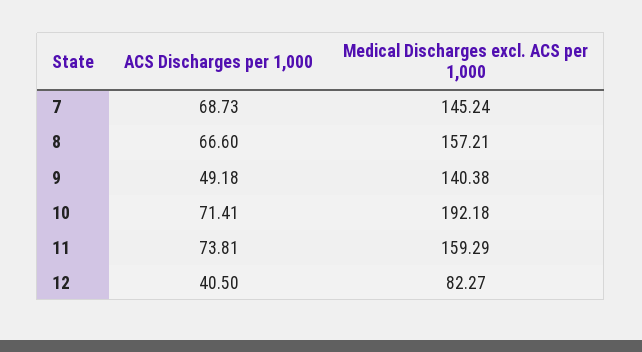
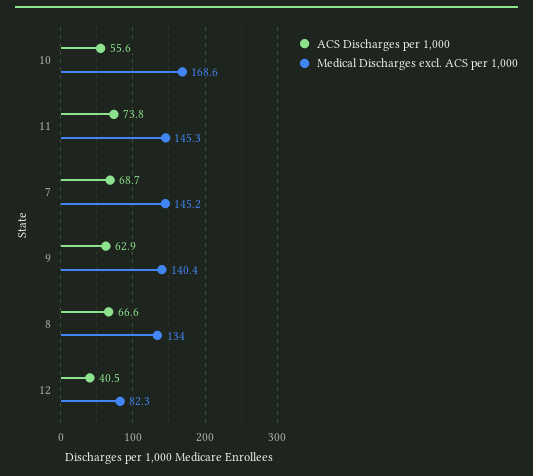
  {
    "ACS Discharges per 1,000": {
      "7": 68.73,
      "8": 66.6,
-     "9": 49.18,
+     "9": 62.9,
-     "10": 71.41,
+     "10": 55.6,
      "11": 73.81,
      "12": 40.5
    },
    "Medical Discharges excl. ACS per 1,000": {
      "7": 145.24,
-     "8": 157.21,
+     "8": 134,
      "9": 140.38,
-     "10": 192.18,
+     "10": 168.6,
-     "11": 159.29,
+     "11": 145.3,
      "12": 82.27
    }
  }

